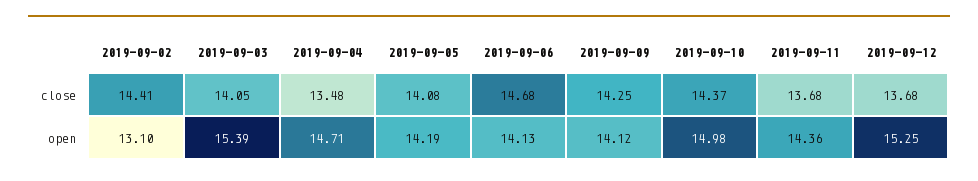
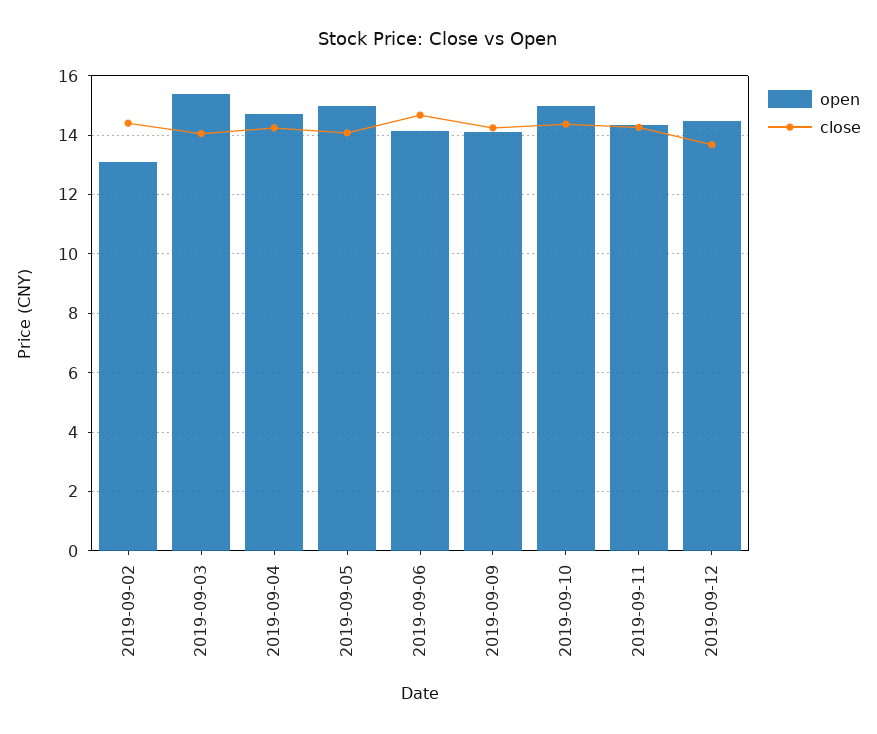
  {
    "close": {
      "2019-09-02": 14.41,
      "2019-09-03": 14.05,
-     "2019-09-04": 13.48,
+     "2019-09-04": 14.25,
      "2019-09-05": 14.08,
      "2019-09-06": 14.68,
      "2019-09-09": 14.25,
      "2019-09-10": 14.37,
-     "2019-09-11": 13.68,
+     "2019-09-11": 14.25,
      "2019-09-12": 13.68
    },
    "open": {
      "2019-09-02": 13.1,
      "2019-09-03": 15.39,
      "2019-09-04": 14.71,
-     "2019-09-05": 14.19,
+     "2019-09-05": 15,
      "2019-09-06": 14.13,
      "2019-09-09": 14.12,
      "2019-09-10": 14.98,
      "2019-09-11": 14.36,
-     "2019-09-12": 15.25
+     "2019-09-12": 14.5
    }
  }

